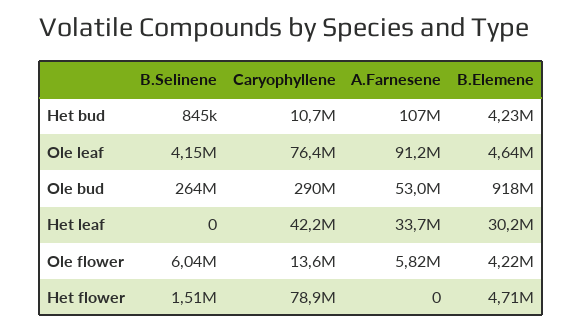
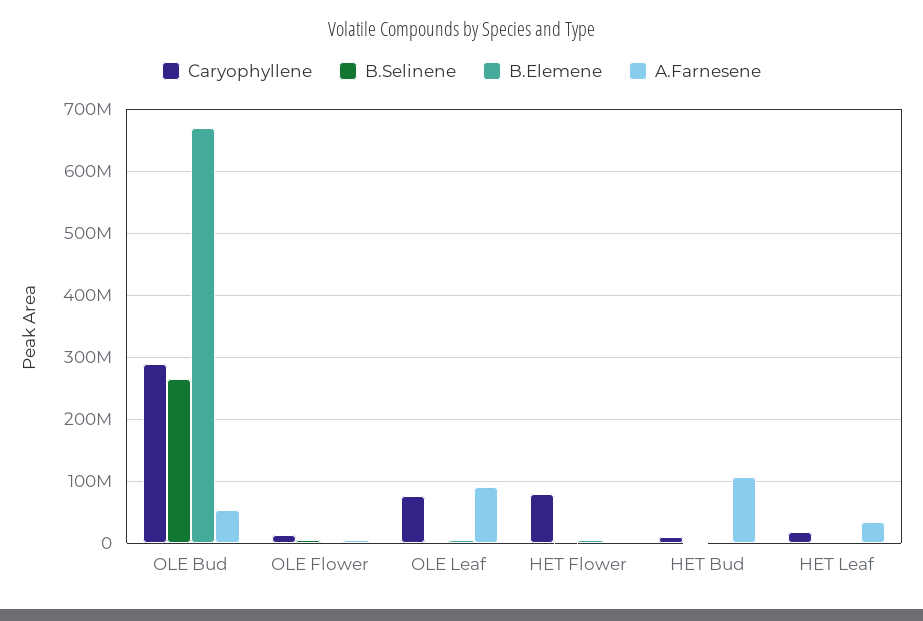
  {
    "B.Selinene": {
      "Het bud": 845000,
      "Ole leaf": 4150000,
      "Ole bud": 264000000,
      "Het leaf": 0,
      "Ole flower": 6040000,
      "Het flower": 1510000
    },
    "Caryophyllene": {
      "Het bud": 10700000,
      "Ole leaf": 76400000,
      "Ole bud": 290000000,
-     "Het leaf": 42200000,
+     "Het leaf": 20000000,
      "Ole flower": 13600000,
      "Het flower": 78900000
    },
    "A.Farnesene": {
      "Het bud": 107000000,
      "Ole leaf": 91200000,
      "Ole bud": 53000000,
      "Het leaf": 33700000,
      "Ole flower": 5820000,
      "Het flower": 0
    },
    "B.Elemene": {
      "Het bud": 4230000,
      "Ole leaf": 4640000,
-     "Ole bud": 918000000,
+     "Ole bud": 670000000,
-     "Het leaf": 30200000,
+     "Het leaf": 0,
      "Ole flower": 4220000,
      "Het flower": 4710000
    }
  }

